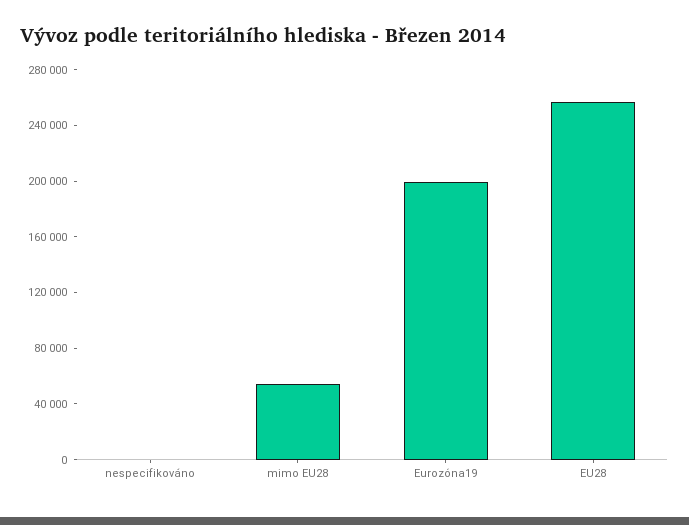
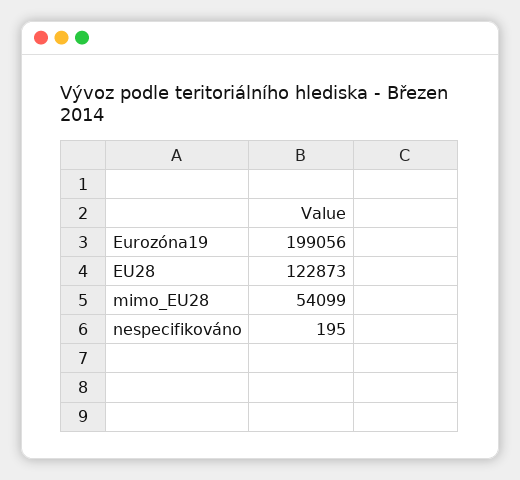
  {
    "nespecifikováno": 195,
    "mimo EU28": 54099,
    "Eurozóna19": 199056,
-   "EU28": 260000
+   "EU28": 122873
  }

